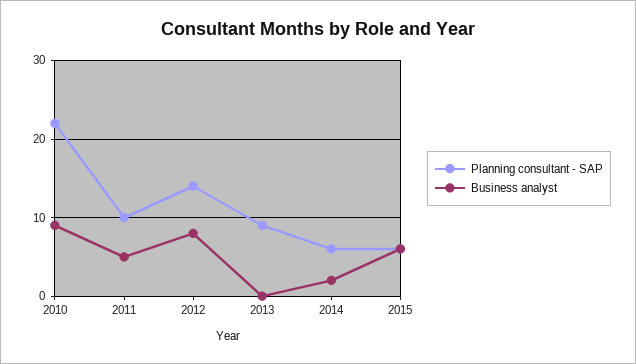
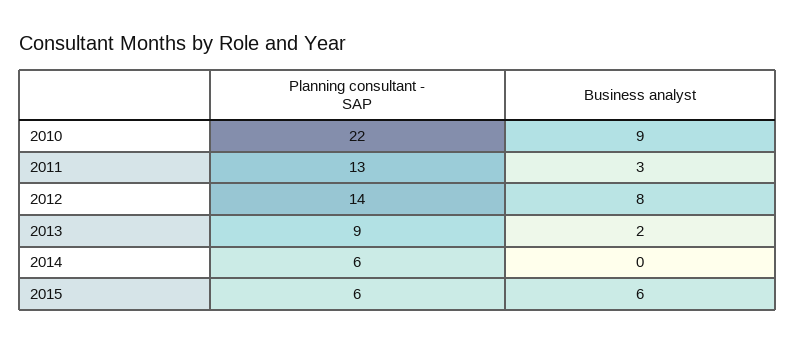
  {
    "Planning consultant - SAP": {
      "2010": 22,
-     "2011": 10,
+     "2011": 13,
      "2012": 14,
      "2013": 9,
      "2014": 6,
      "2015": 6
    },
    "Business analyst": {
      "2010": 9,
-     "2011": 5,
+     "2011": 3,
      "2012": 8,
-     "2013": 0,
+     "2013": 2,
-     "2014": 2,
+     "2014": 0,
      "2015": 6
    }
  }

